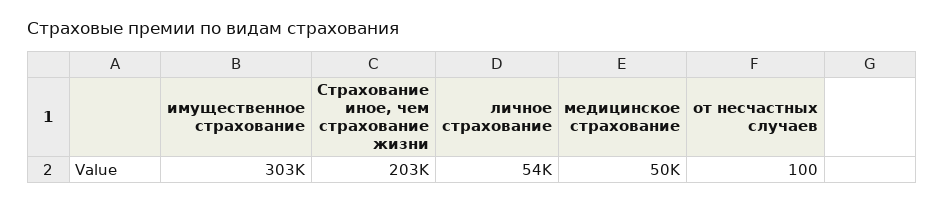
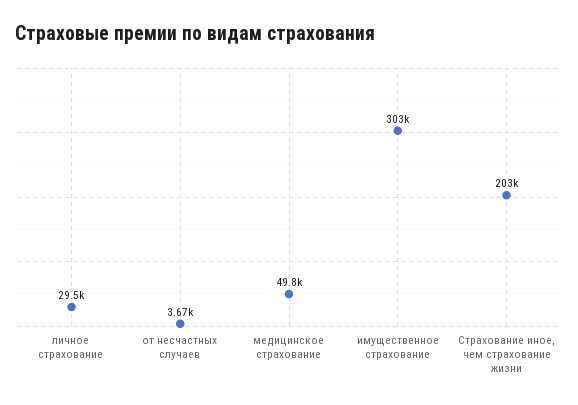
  {
    "имущественное страхование": 303000,
    "Страхование иное, чем страхование жизни": 203000,
-   "личное страхование": 54000,
+   "личное страхование": 29500,
    "медицинское страхование": 49800,
-   "от несчастных случаев": 100
+   "от несчастных случаев": 3670
  }

